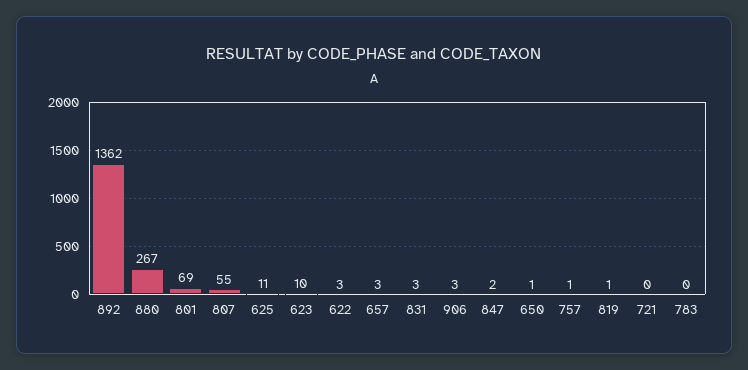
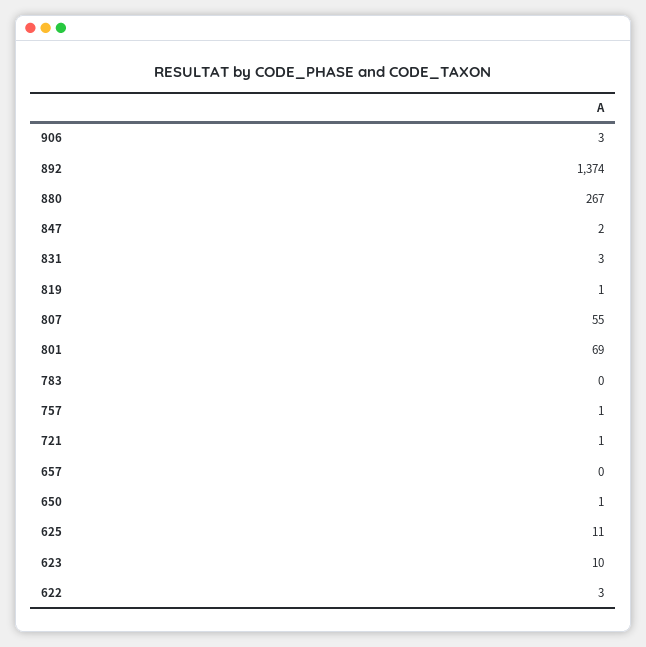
  {
-   "892": 1362,
+   "892": 1374,
    "880": 267,
    "801": 69,
    "807": 55,
    "625": 11,
    "623": 10,
    "622": 3,
-   "657": 3,
+   "657": 0,
    "831": 3,
    "906": 3,
    "847": 2,
    "650": 1,
    "757": 1,
    "819": 1,
-   "721": 0,
+   "721": 1,
    "783": 0
  }

